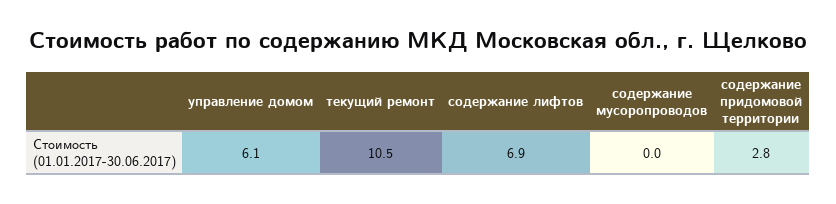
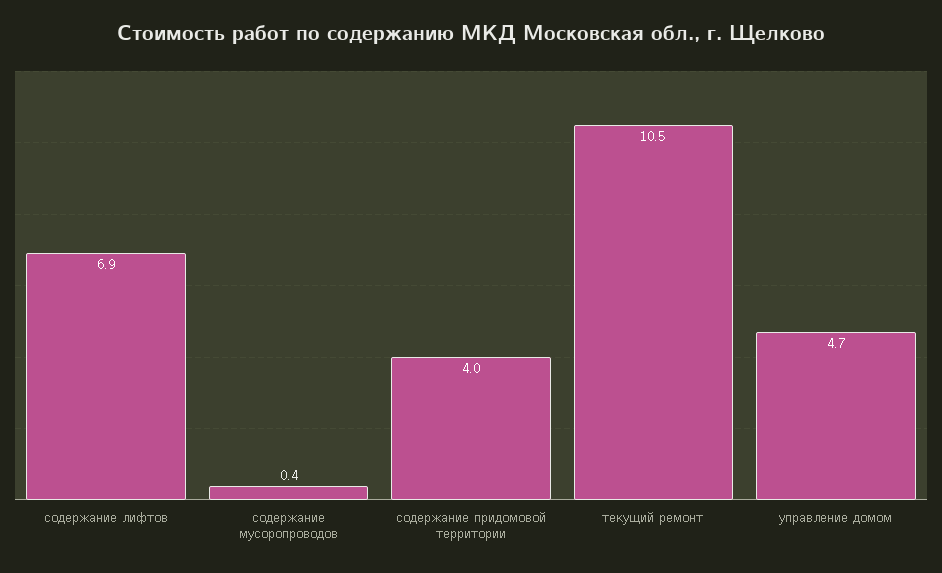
  {
-   "управление домом": 6.1,
+   "управление домом": 4.7,
    "текущий ремонт": 10.5,
    "содержание лифтов": 6.9,
-   "содержание мусоропроводов": 0,
+   "содержание мусоропроводов": 0.4,
-   "содержание придомовой территории": 2.8
+   "содержание придомовой территории": 4
  }

